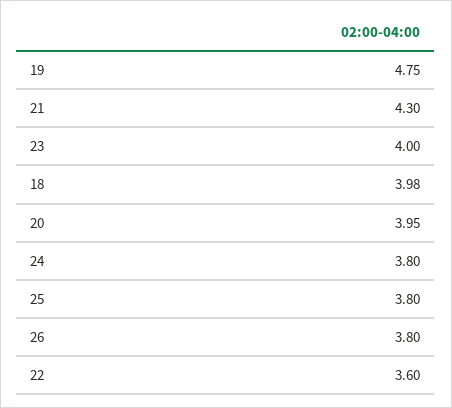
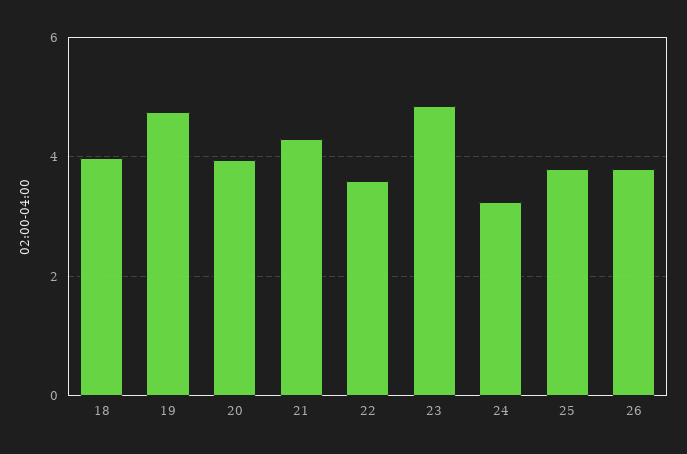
  {
    "19": 4.75,
    "21": 4.3,
-   "23": 4,
+   "23": 4.8,
    "18": 3.98,
    "20": 3.95,
-   "24": 3.8,
+   "24": 3.2,
    "25": 3.8,
    "26": 3.8,
    "22": 3.6
  }

